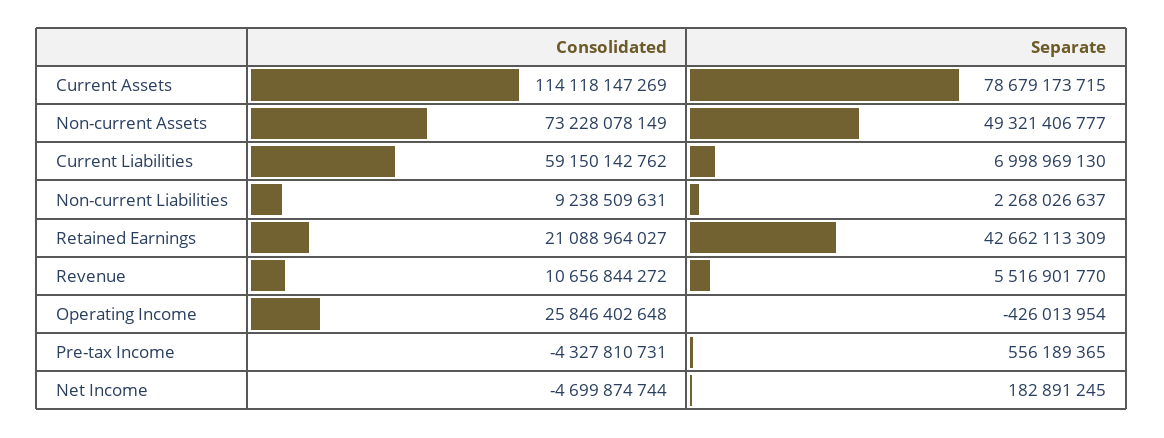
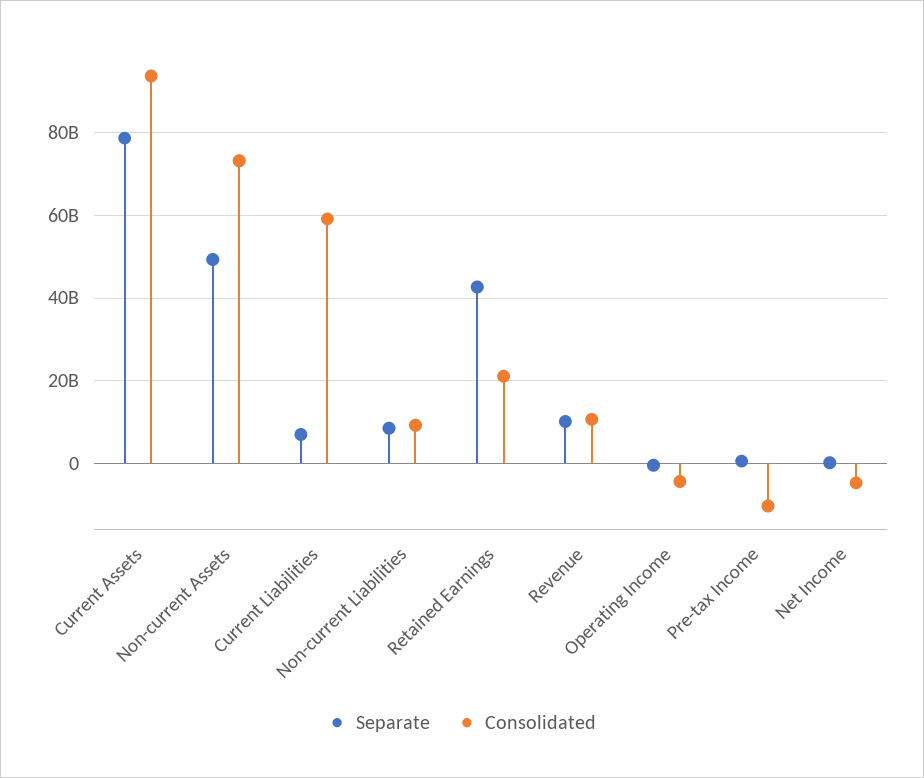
  {
    "Consolidated": {
-     "Current Assets": 114118147269,
+     "Current Assets": 94000000000,
      "Non-current Assets": 73228078149,
      "Current Liabilities": 59150142762,
      "Non-current Liabilities": 9238509631,
      "Retained Earnings": 21088964027,
      "Revenue": 10656844272,
-     "Operating Income": 25846402648,
+     "Operating Income": -4000000000,
-     "Pre-tax Income": -4327810731,
+     "Pre-tax Income": -10000000000,
      "Net Income": -4699874744
    },
    "Separate": {
      "Current Assets": 78679173715,
      "Non-current Assets": 49321406777,
      "Current Liabilities": 6998969130,
-     "Non-current Liabilities": 2268026637,
+     "Non-current Liabilities": 8000000000,
      "Retained Earnings": 42662113309,
-     "Revenue": 5516901770,
+     "Revenue": 10000000000,
      "Operating Income": -426013954,
      "Pre-tax Income": 556189365,
      "Net Income": 182891245
    }
  }

